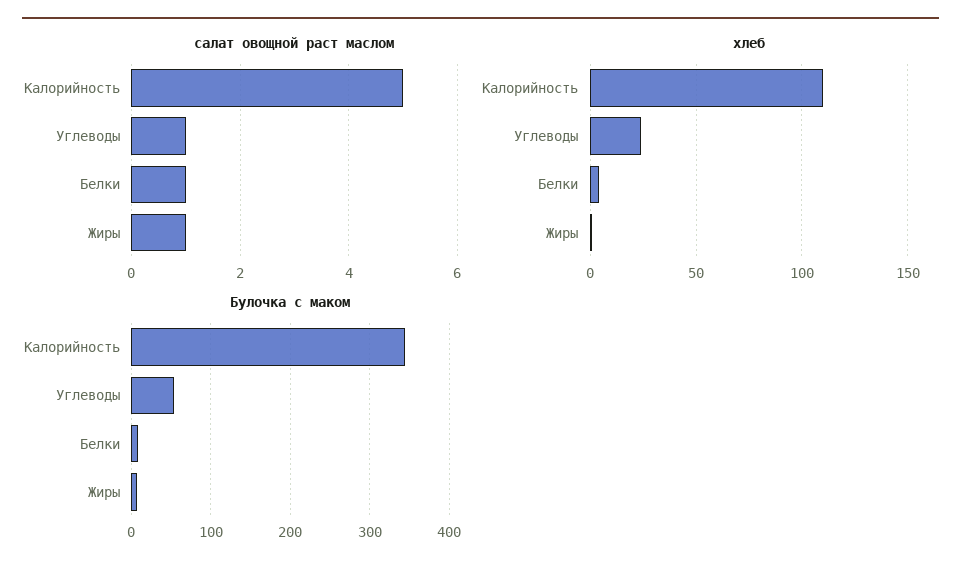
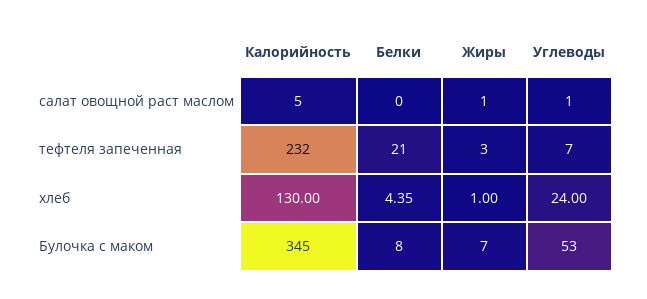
  {
    "салат овощной раст маслом": {
      "Калорийность": 5,
      "Углеводы": 1,
-     "Белки": 1,
+     "Белки": 0,
      "Жиры": 1
    },
    "хлеб": {
-     "Калорийность": 110,
+     "Калорийность": 130,
      "Углеводы": 24,
      "Белки": 4.35,
      "Жиры": 1
    },
    "Булочка с маком": {
      "Калорийность": 345,
      "Углеводы": 53,
      "Белки": 8,
      "Жиры": 7
-   }
+   },
+   "тефтеля запеченная": {
+     "Калорийность": 232,
+     "Белки": 21,
+     "Жиры": 3,
+     "Углеводы": 7
+   }
  }

